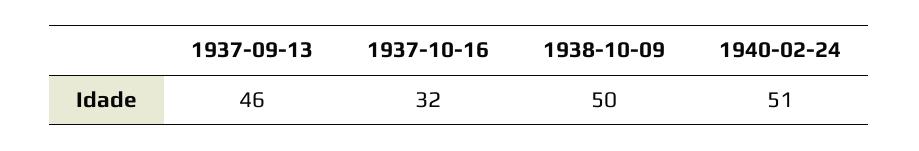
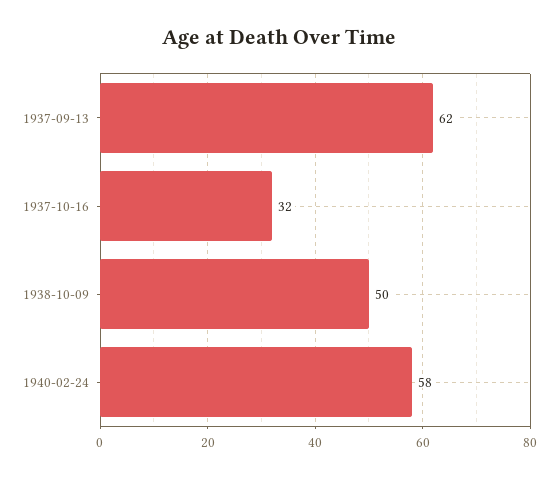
  {
-   "1937-09-13": 46,
+   "1937-09-13": 62,
    "1937-10-16": 32,
    "1938-10-09": 50,
-   "1940-02-24": 51
+   "1940-02-24": 58
  }

